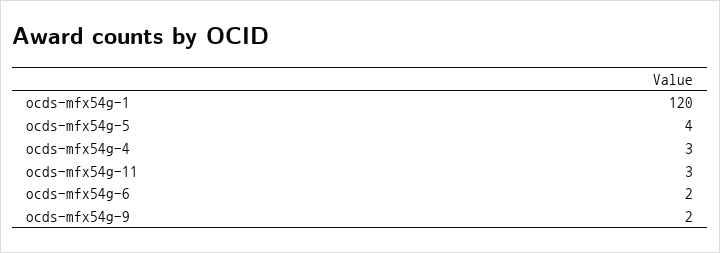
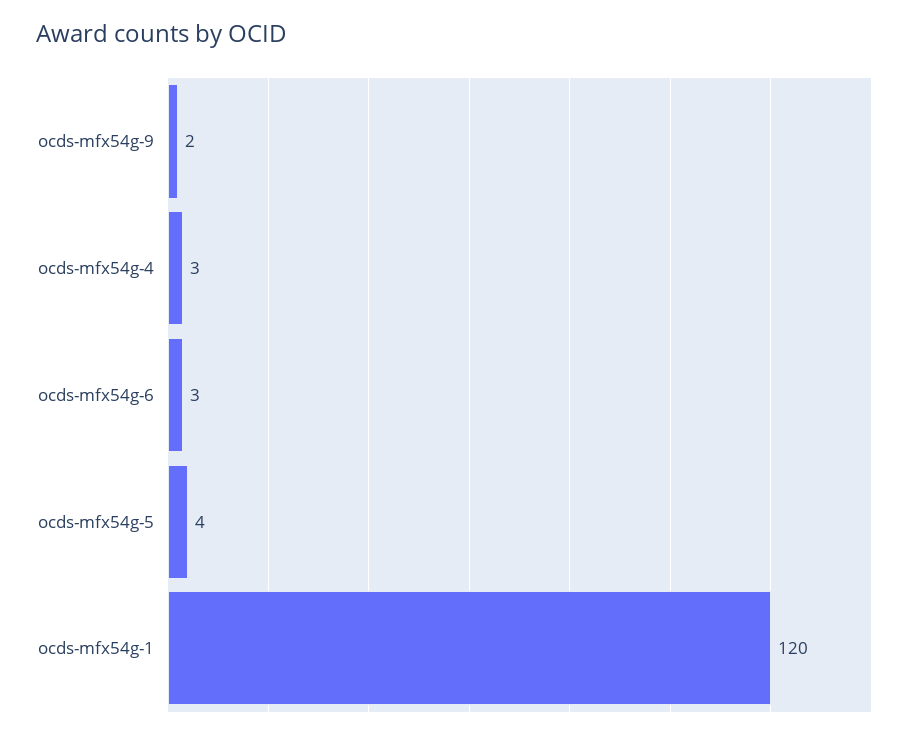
  {
    "ocds-mfx54g-1": 120,
    "ocds-mfx54g-5": 4,
    "ocds-mfx54g-4": 3,
-   "ocds-mfx54g-11": 3,
-   "ocds-mfx54g-6": 2,
+   "ocds-mfx54g-6": 3,
    "ocds-mfx54g-9": 2
  }

